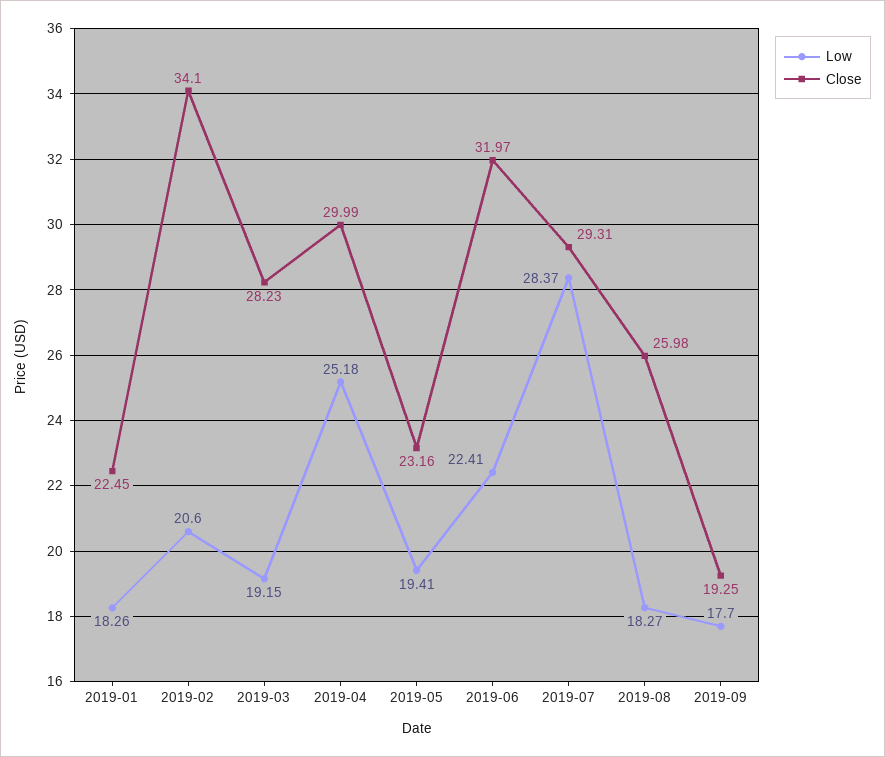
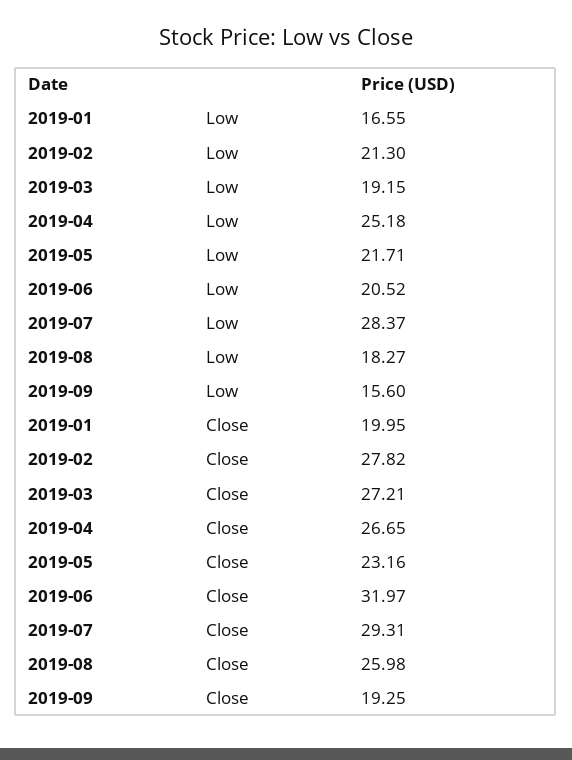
  {
    "Low": {
-     "2019-01": 18.26,
+     "2019-01": 16.55,
-     "2019-02": 20.6,
+     "2019-02": 21.3,
      "2019-03": 19.15,
      "2019-04": 25.18,
-     "2019-05": 19.41,
+     "2019-05": 21.71,
-     "2019-06": 22.41,
+     "2019-06": 20.52,
      "2019-07": 28.37,
      "2019-08": 18.27,
-     "2019-09": 17.7
+     "2019-09": 15.6
    },
    "Close": {
-     "2019-01": 22.45,
+     "2019-01": 19.95,
-     "2019-02": 34.1,
+     "2019-02": 27.82,
-     "2019-03": 28.23,
+     "2019-03": 27.21,
-     "2019-04": 29.99,
+     "2019-04": 26.65,
      "2019-05": 23.16,
      "2019-06": 31.97,
      "2019-07": 29.31,
      "2019-08": 25.98,
      "2019-09": 19.25
    }
  }

